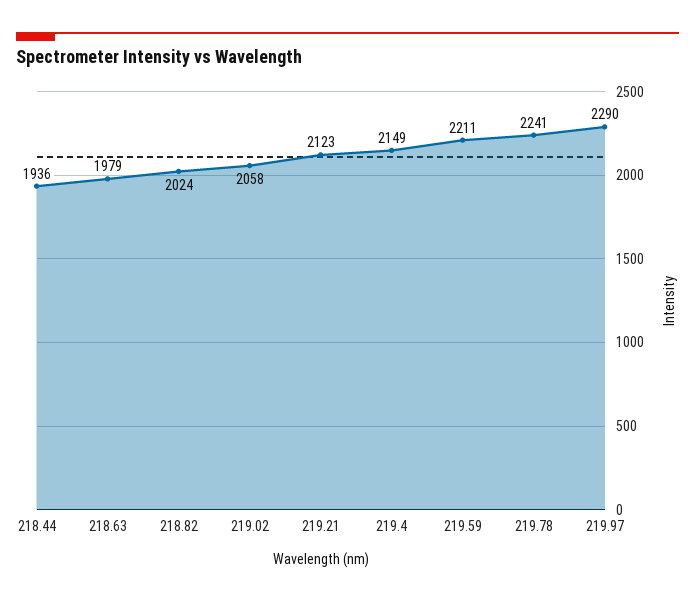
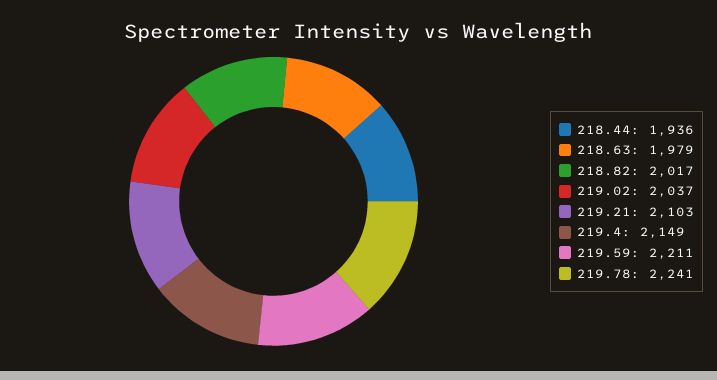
  {
    "218.44": 1936,
    "218.63": 1979,
-   "218.82": 2024,
+   "218.82": 2017,
-   "219.02": 2058,
+   "219.02": 2037,
-   "219.21": 2123,
+   "219.21": 2103,
    "219.4": 2149,
    "219.59": 2211,
-   "219.78": 2241,
+   "219.78": 2241
-   "219.97": 2290
  }

